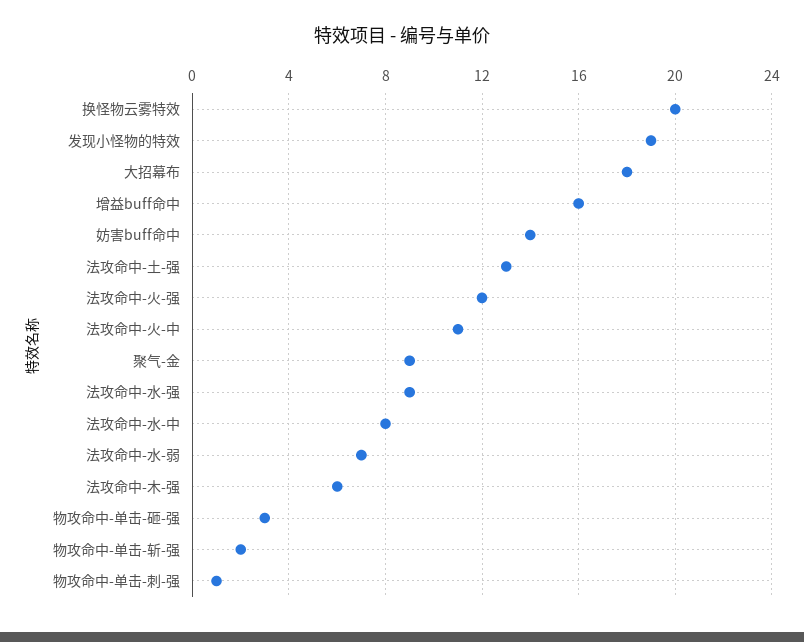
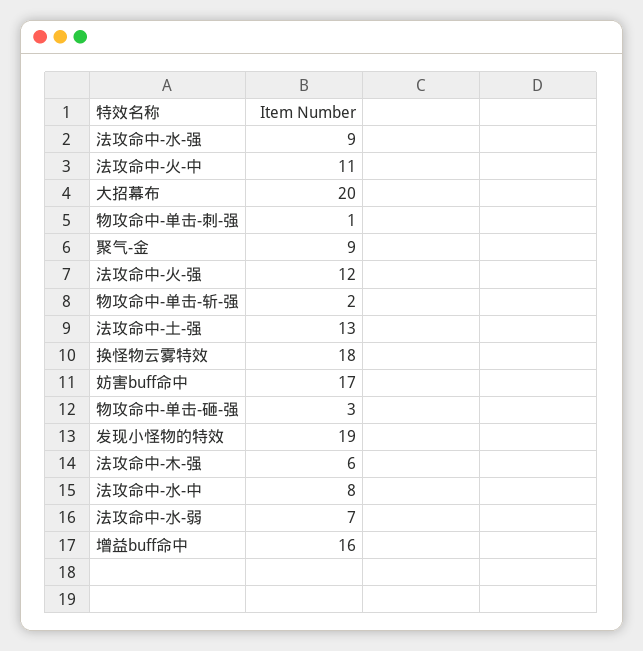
  {
-   "换怪物云雾特效": 20,
+   "换怪物云雾特效": 18,
    "发现小怪物的特效": 19,
-   "大招幕布": 18,
+   "大招幕布": 20,
    "增益buff命中": 16,
-   "妨害buff命中": 14,
+   "妨害buff命中": 17,
    "法攻命中-土-强": 13,
    "法攻命中-火-强": 12,
    "法攻命中-火-中": 11,
    "聚气-金": 9,
    "法攻命中-水-强": 9,
    "法攻命中-水-中": 8,
    "法攻命中-水-弱": 7,
    "法攻命中-木-强": 6,
    "物攻命中-单击-砸-强": 3,
    "物攻命中-单击-斩-强": 2,
    "物攻命中-单击-刺-强": 1
  }

